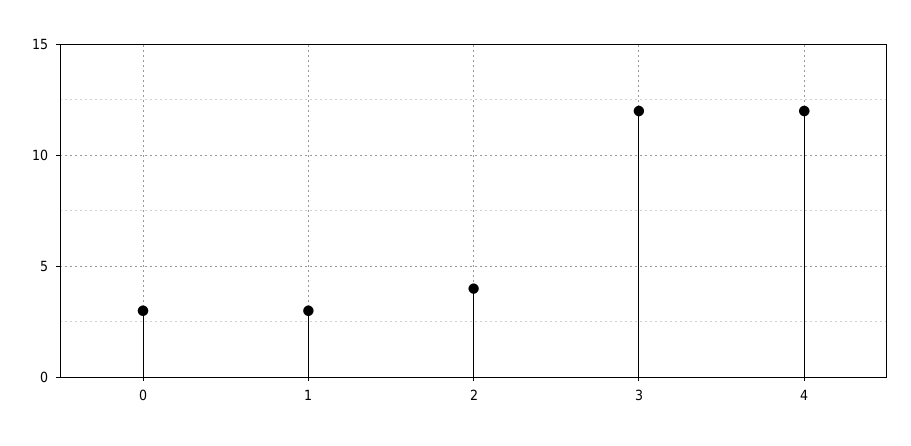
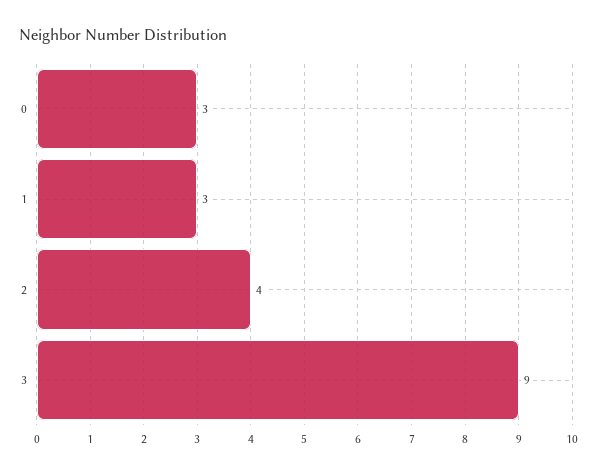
  {
    "0": 3,
    "1": 3,
    "2": 4,
-   "3": 12,
+   "3": 9
-   "4": 12
  }

